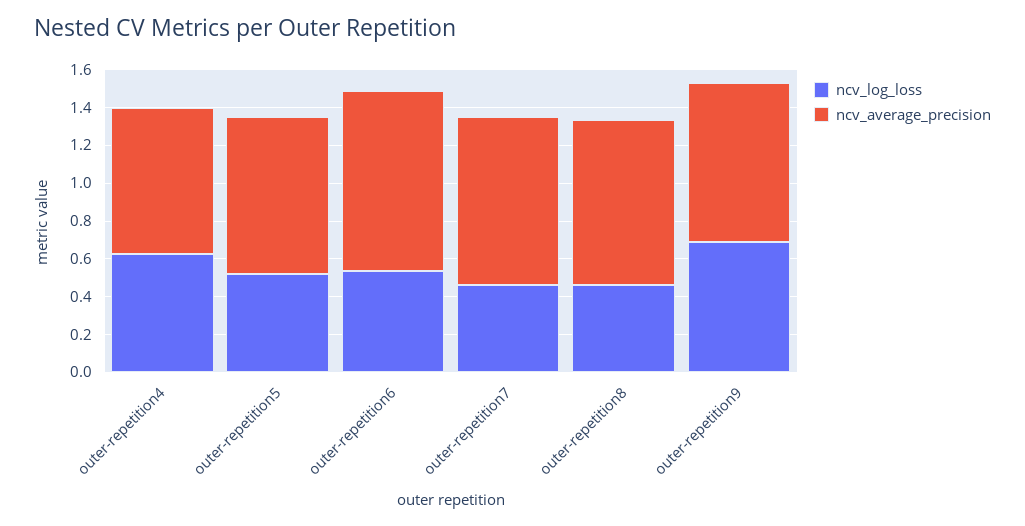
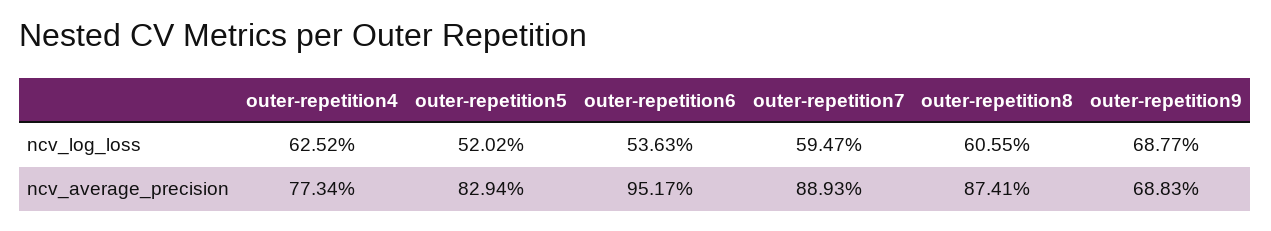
  {
    "ncv_log_loss": {
      "outer-repetition4": 0.6252,
      "outer-repetition5": 0.5202,
      "outer-repetition6": 0.5363,
-     "outer-repetition7": 0.45,
+     "outer-repetition7": 0.5947,
-     "outer-repetition8": 0.45,
+     "outer-repetition8": 0.6055,
      "outer-repetition9": 0.6877
    },
    "ncv_average_precision": {
      "outer-repetition4": 0.7734,
      "outer-repetition5": 0.8294,
      "outer-repetition6": 0.9517,
      "outer-repetition7": 0.8893,
      "outer-repetition8": 0.8741,
-     "outer-repetition9": 0.85
+     "outer-repetition9": 0.6883
    }
  }

